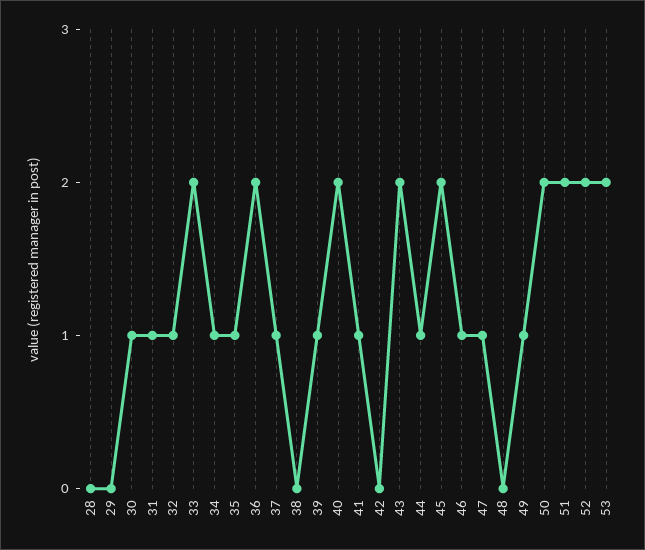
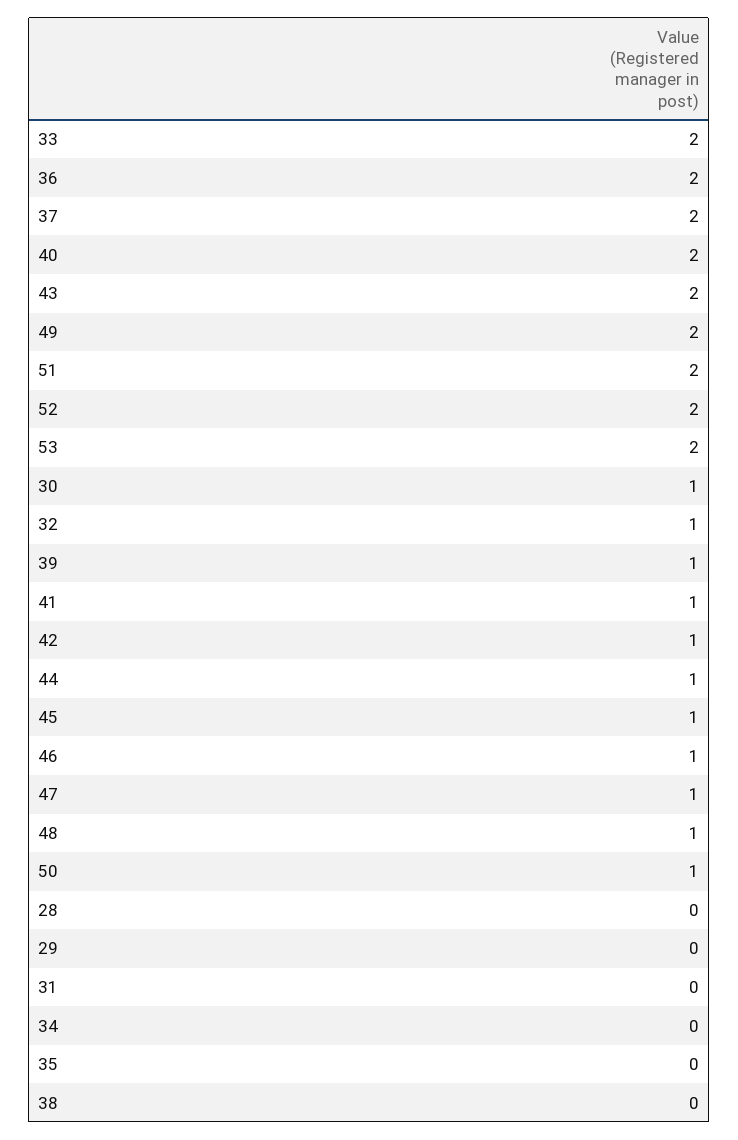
  {
    "28": 0,
    "29": 0,
    "30": 1,
-   "31": 1,
+   "31": 0,
    "32": 1,
    "33": 2,
-   "34": 1,
+   "34": 0,
-   "35": 1,
+   "35": 0,
    "36": 2,
-   "37": 1,
+   "37": 2,
    "38": 0,
    "39": 1,
    "40": 2,
    "41": 1,
-   "42": 0,
+   "42": 1,
    "43": 2,
    "44": 1,
-   "45": 2,
+   "45": 1,
    "46": 1,
    "47": 1,
-   "48": 0,
+   "48": 1,
-   "49": 1,
+   "49": 2,
-   "50": 2,
+   "50": 1,
    "51": 2,
    "52": 2,
    "53": 2
  }

